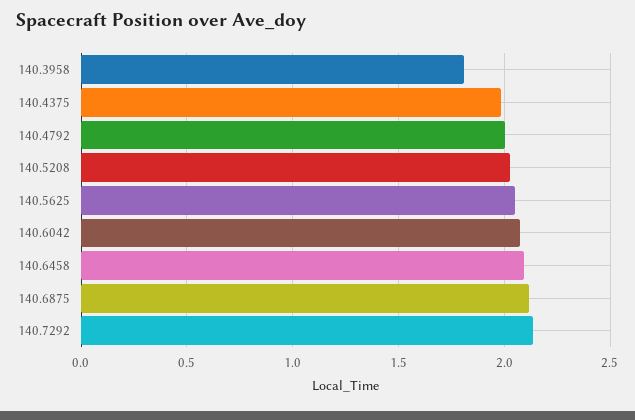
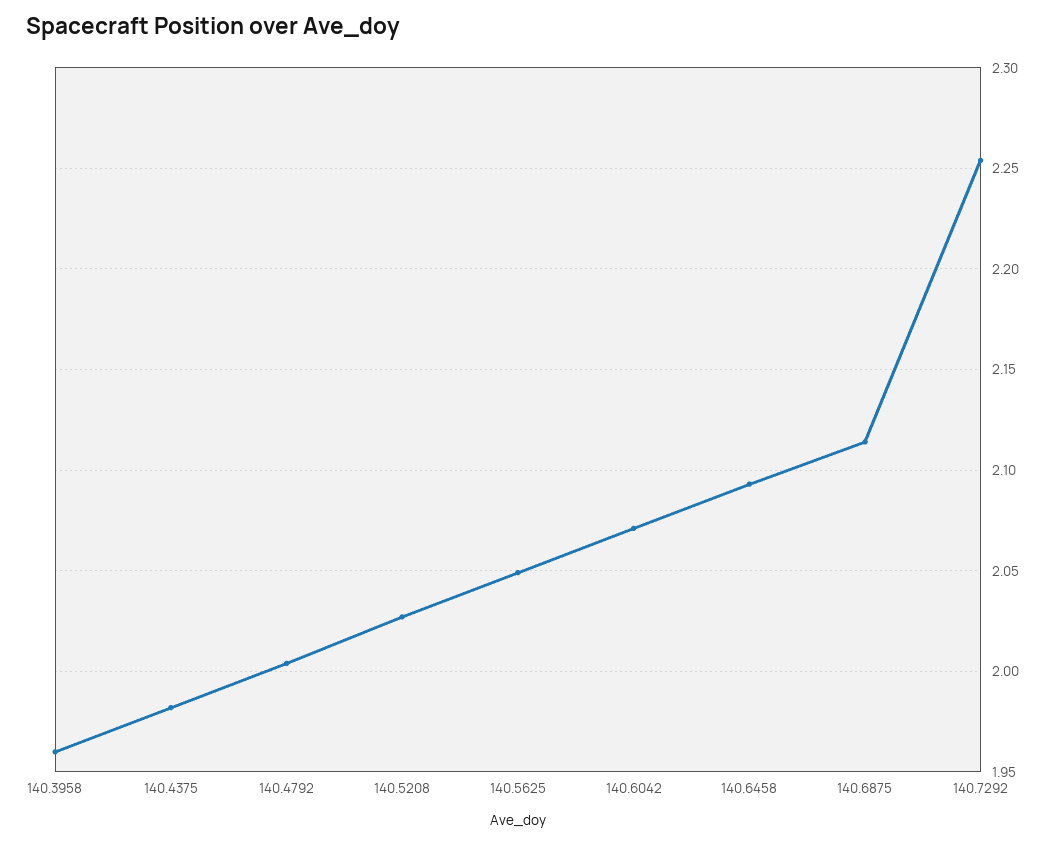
  {
-   "140.3958": 1.8,
+   "140.3958": 1.96,
    "140.4375": 1.98,
    "140.4792": 2.005,
    "140.5208": 2.025,
    "140.5625": 2.05,
    "140.6042": 2.07,
    "140.6458": 2.095,
    "140.6875": 2.115,
-   "140.7292": 2.15
+   "140.7292": 2.255
  }

